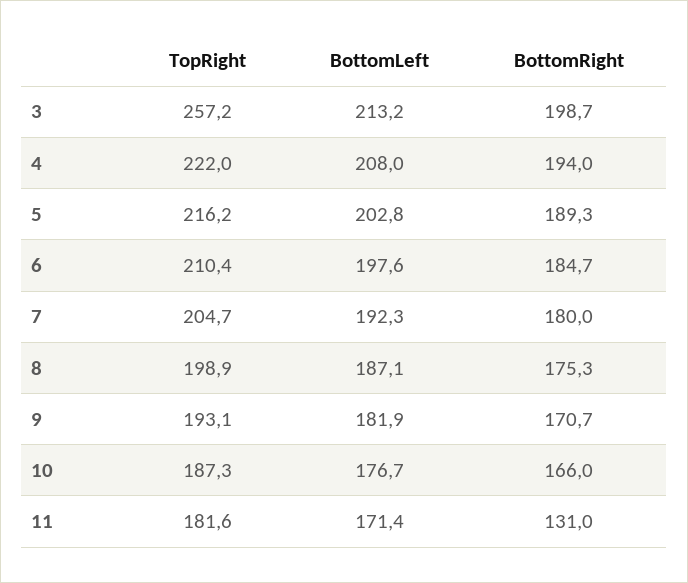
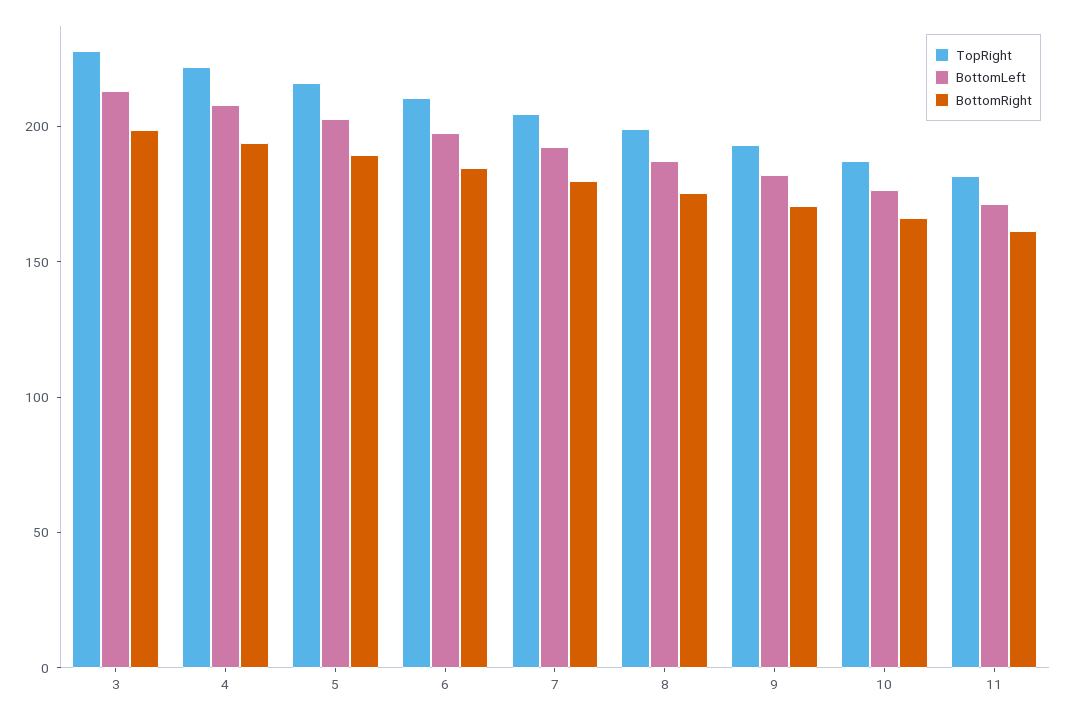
  {
    "TopRight": {
-     "3": 257.2,
+     "3": 230,
      "4": 222,
      "5": 216.2,
      "6": 210.4,
      "7": 204.7,
      "8": 198.9,
      "9": 193.1,
      "10": 187.3,
      "11": 181.6
    },
    "BottomLeft": {
      "3": 213.2,
      "4": 208,
      "5": 202.8,
      "6": 197.6,
      "7": 192.3,
      "8": 187.1,
      "9": 181.9,
      "10": 176.7,
      "11": 171.4
    },
    "BottomRight": {
      "3": 198.7,
      "4": 194,
      "5": 189.3,
      "6": 184.7,
      "7": 180,
      "8": 175.3,
      "9": 170.7,
      "10": 166,
-     "11": 131
+     "11": 160
    }
  }

